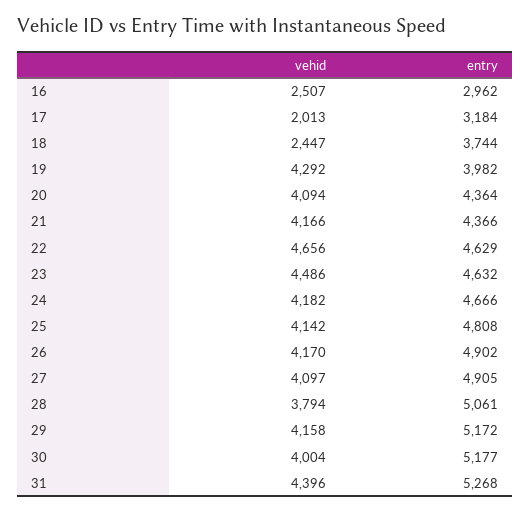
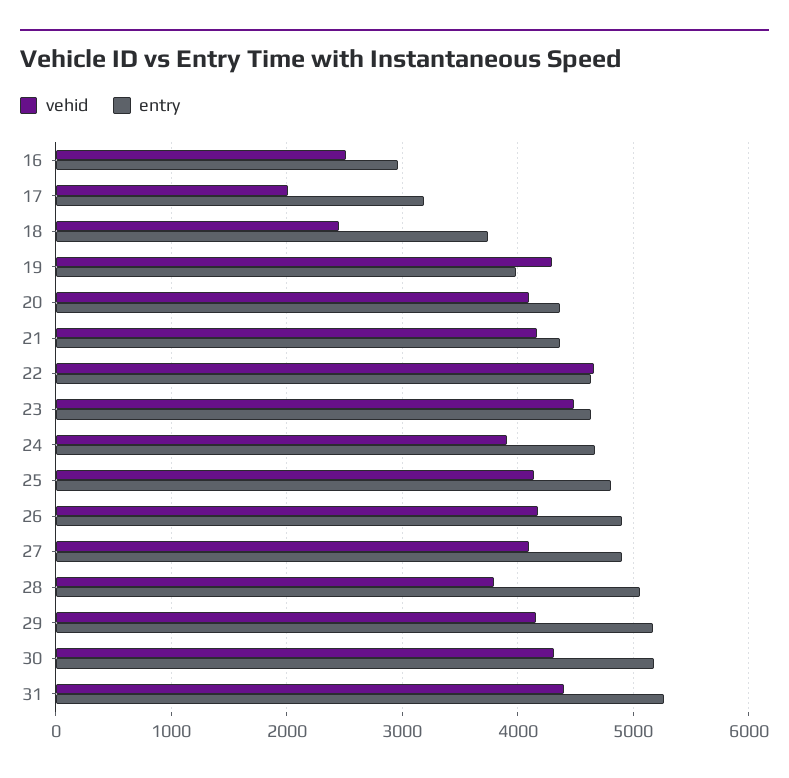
  {
    "vehid": {
      "16": 2507,
      "17": 2013,
      "18": 2447,
      "19": 4292,
      "20": 4094,
      "21": 4166,
      "22": 4656,
      "23": 4486,
-     "24": 4182,
+     "24": 3900,
      "25": 4142,
      "26": 4170,
      "27": 4097,
      "28": 3794,
      "29": 4158,
-     "30": 4004,
+     "30": 4300,
      "31": 4396
    },
    "entry": {
      "16": 2962,
      "17": 3184,
      "18": 3744,
      "19": 3982,
      "20": 4364,
      "21": 4366,
      "22": 4629,
      "23": 4632,
      "24": 4666,
      "25": 4808,
      "26": 4902,
      "27": 4905,
      "28": 5061,
      "29": 5172,
      "30": 5177,
      "31": 5268
    }
  }

